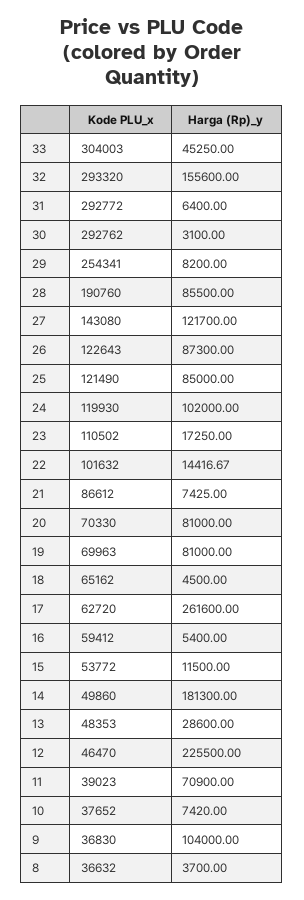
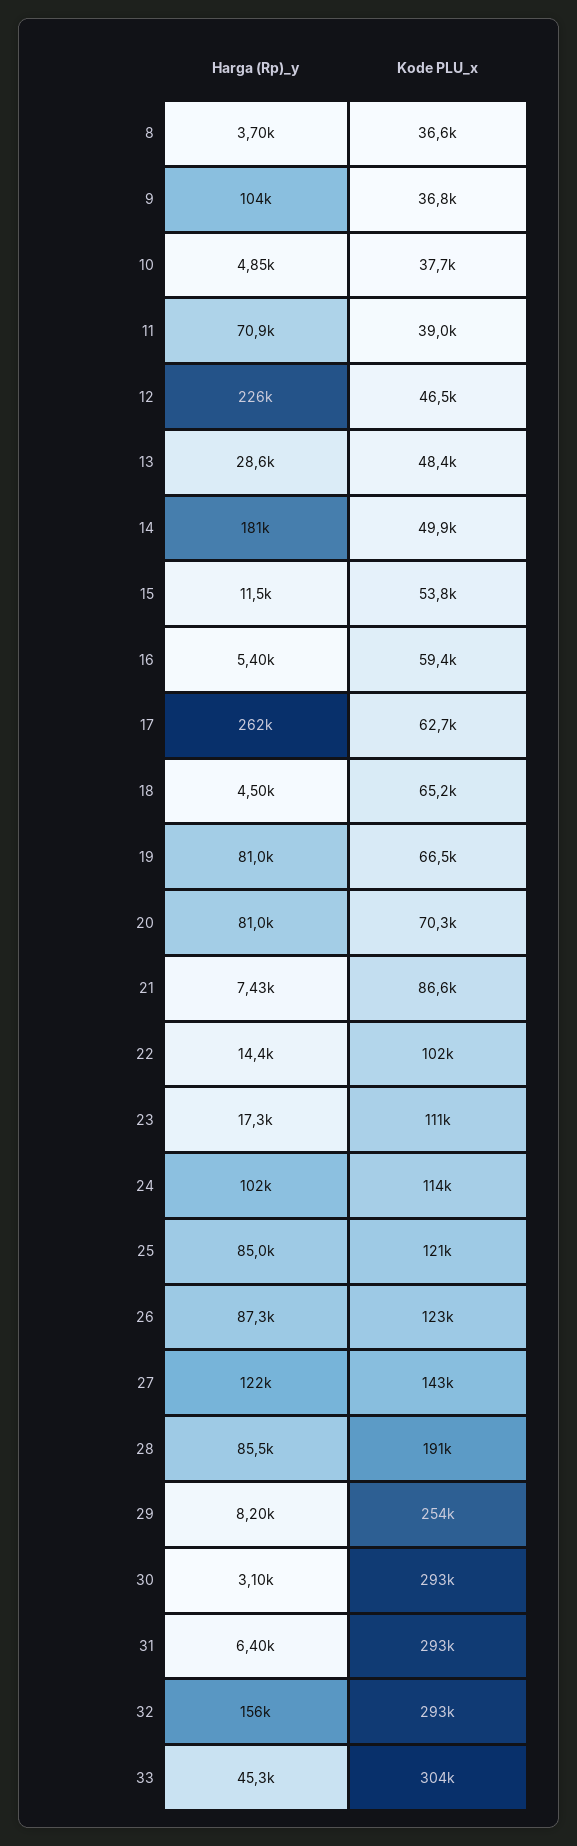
  {
    "Kode PLU_x": {
      "33": 304003,
      "32": 293320,
      "31": 292772,
      "30": 292762,
      "29": 254341,
      "28": 190760,
      "27": 143080,
      "26": 122643,
      "25": 121490,
-     "24": 119930,
+     "24": 114000,
      "23": 110502,
      "22": 101632,
      "21": 86612,
      "20": 70330,
-     "19": 69963,
+     "19": 66500,
      "18": 65162,
      "17": 62720,
      "16": 59412,
      "15": 53772,
      "14": 49860,
      "13": 48353,
      "12": 46470,
      "11": 39023,
      "10": 37652,
      "9": 36830,
      "8": 36632
    },
    "Harga (Rp)_y": {
      "33": 45250,
      "32": 155600,
      "31": 6400,
      "30": 3100,
      "29": 8200,
      "28": 85500,
      "27": 121700,
      "26": 87300,
      "25": 85000,
      "24": 102000,
      "23": 17250,
      "22": 14416.67,
      "21": 7425,
      "20": 81000,
      "19": 81000,
      "18": 4500,
      "17": 261600,
      "16": 5400,
      "15": 11500,
      "14": 181300,
      "13": 28600,
      "12": 225500,
      "11": 70900,
-     "10": 7420,
+     "10": 4850,
      "9": 104000,
      "8": 3700
    }
  }

